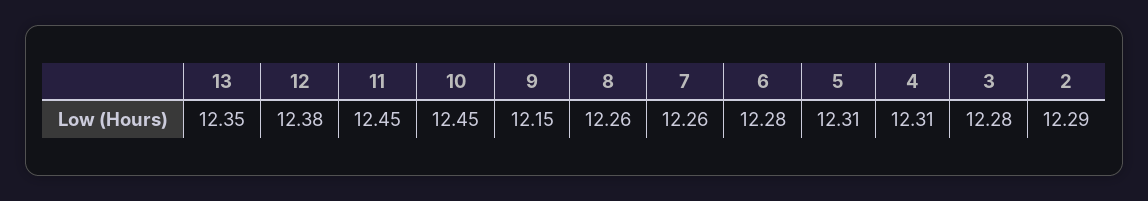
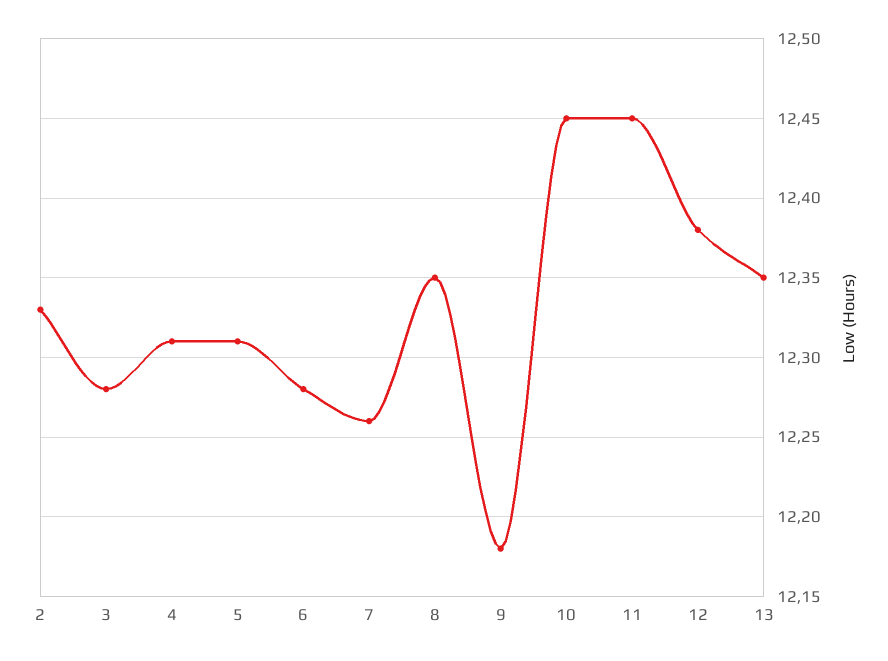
  {
    "13": 12.35,
    "12": 12.38,
    "11": 12.45,
    "10": 12.45,
-   "9": 12.15,
+   "9": 12.18,
-   "8": 12.26,
+   "8": 12.35,
    "7": 12.26,
    "6": 12.28,
    "5": 12.31,
    "4": 12.31,
    "3": 12.28,
-   "2": 12.29
+   "2": 12.33
  }

